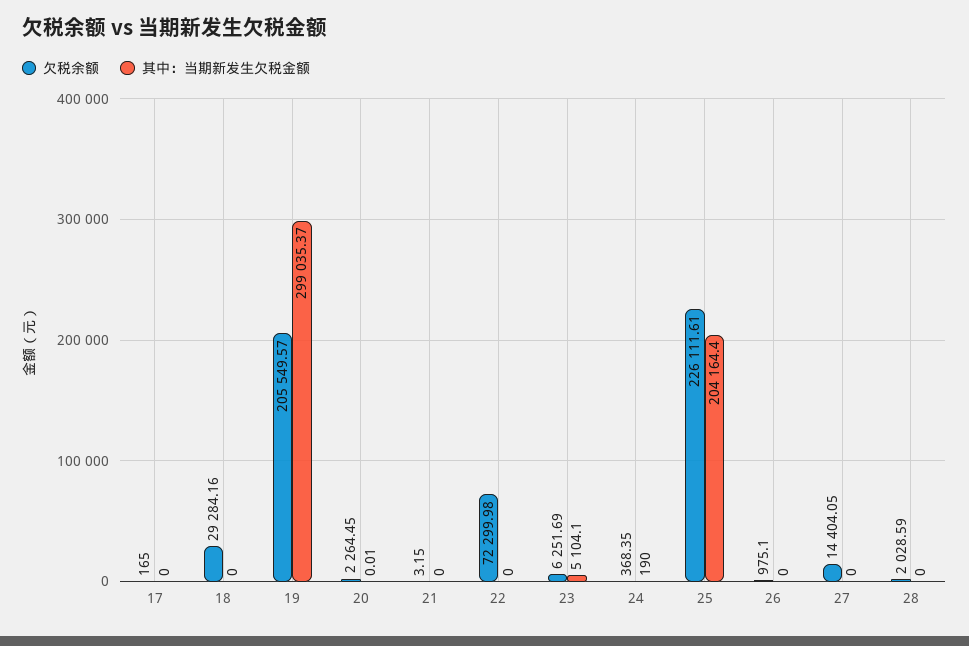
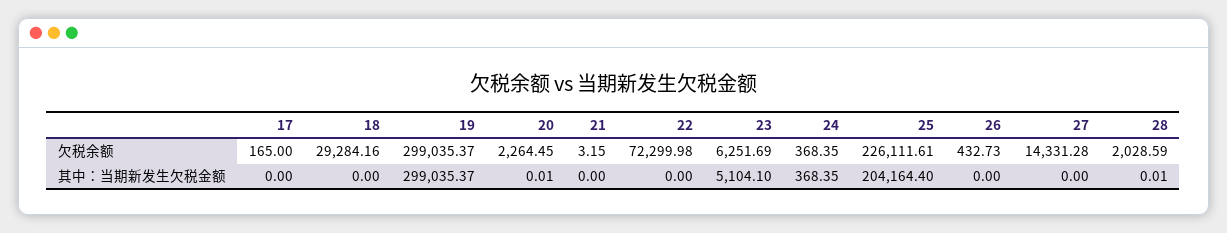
  {
    "欠税余额": {
      "17": 165,
      "18": 29284.16,
-     "19": 205549.57,
+     "19": 299035.37,
      "20": 2264.45,
      "21": 3.15,
      "22": 72299.98,
      "23": 6251.69,
      "24": 368.35,
      "25": 226111.61,
-     "26": 975.1,
+     "26": 432.73,
-     "27": 14404.05,
+     "27": 14331.28,
      "28": 2028.59
    },
    "其中：当期新发生欠税金额": {
      "17": 0,
      "18": 0,
      "19": 299035.37,
      "20": 0.01,
      "21": 0,
      "22": 0,
      "23": 5104.1,
-     "24": 190,
+     "24": 368.35,
      "25": 204164.4,
      "26": 0,
      "27": 0,
-     "28": 0
+     "28": 0.01
    }
  }

